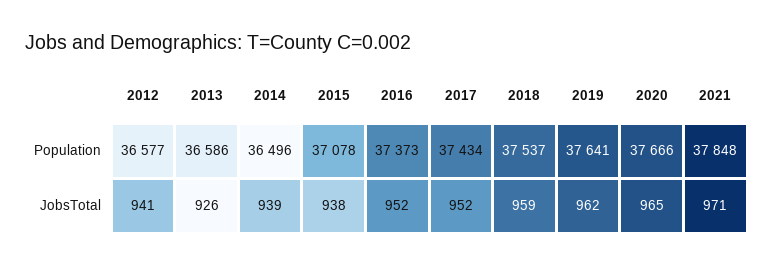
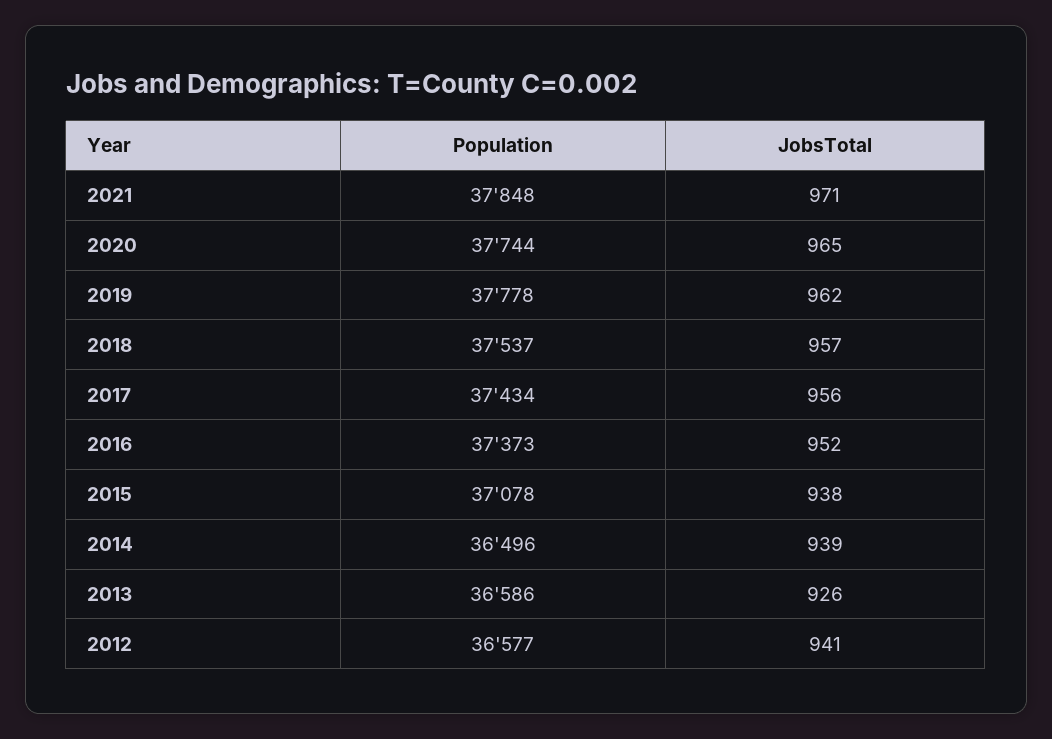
  {
    "2012": {
      "Population": 36577,
      "JobsTotal": 941
    },
    "2013": {
      "Population": 36586,
      "JobsTotal": 926
    },
    "2014": {
      "Population": 36496,
      "JobsTotal": 939
    },
    "2015": {
      "Population": 37078,
      "JobsTotal": 938
    },
    "2016": {
      "Population": 37373,
      "JobsTotal": 952
    },
    "2017": {
      "Population": 37434,
-     "JobsTotal": 952
+     "JobsTotal": 956
    },
    "2018": {
      "Population": 37537,
-     "JobsTotal": 959
+     "JobsTotal": 957
    },
    "2019": {
-     "Population": 37641,
+     "Population": 37778,
      "JobsTotal": 962
    },
    "2020": {
-     "Population": 37666,
+     "Population": 37744,
      "JobsTotal": 965
    },
    "2021": {
      "Population": 37848,
      "JobsTotal": 971
    }
  }

